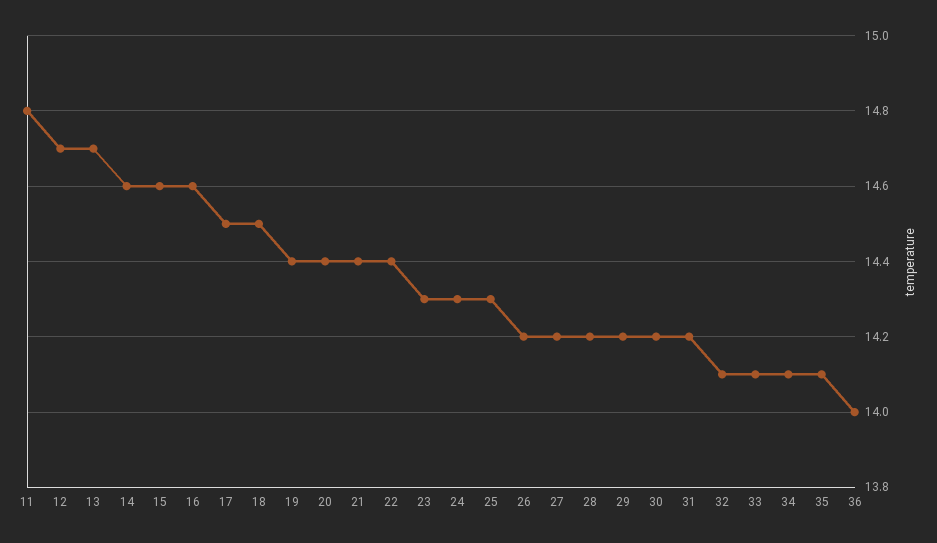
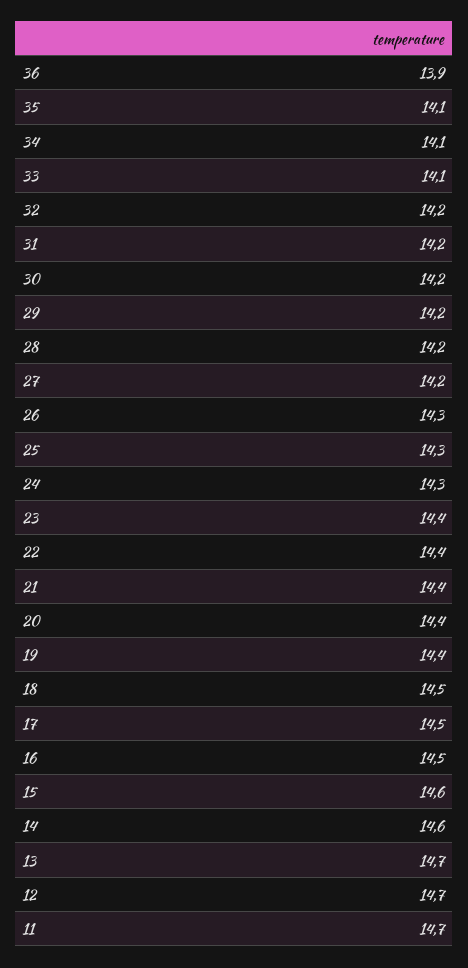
  {
-   "11": 14.8,
+   "11": 14.7,
    "12": 14.7,
    "13": 14.7,
    "14": 14.6,
    "15": 14.6,
-   "16": 14.6,
+   "16": 14.5,
    "17": 14.5,
    "18": 14.5,
    "19": 14.4,
    "20": 14.4,
    "21": 14.4,
    "22": 14.4,
-   "23": 14.3,
+   "23": 14.4,
    "24": 14.3,
    "25": 14.3,
-   "26": 14.2,
+   "26": 14.3,
    "27": 14.2,
    "28": 14.2,
    "29": 14.2,
    "30": 14.2,
    "31": 14.2,
-   "32": 14.1,
+   "32": 14.2,
    "33": 14.1,
    "34": 14.1,
    "35": 14.1,
-   "36": 14
+   "36": 13.9
  }

